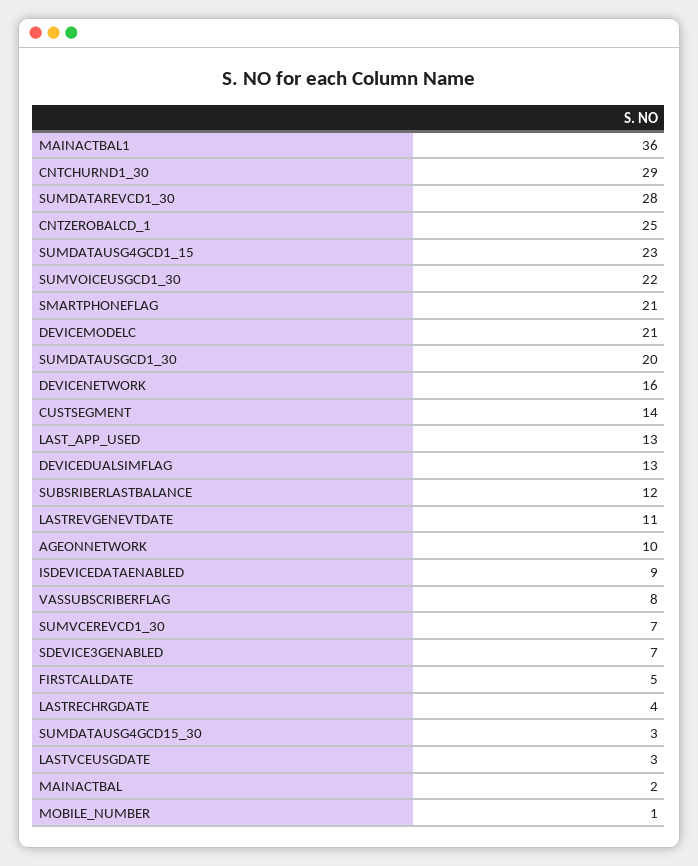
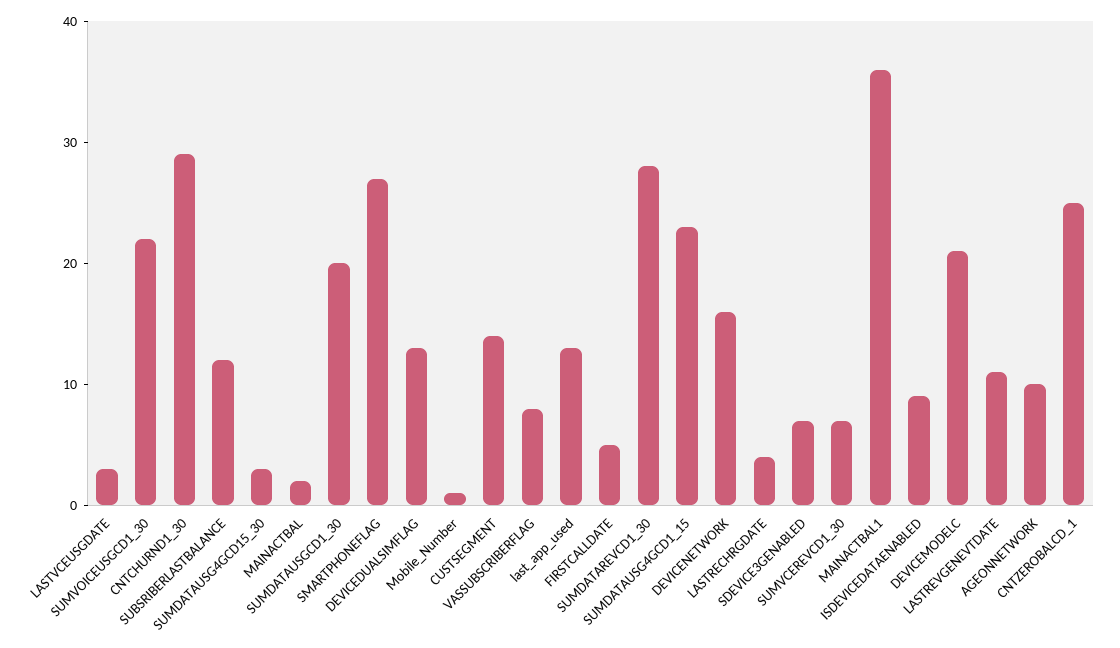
  {
    "MAINACTBAL1": 36,
    "CNTCHURND1_30": 29,
    "SUMDATAREVCD1_30": 28,
    "CNTZEROBALCD_1": 25,
    "SUMDATAUSG4GCD1_15": 23,
    "SUMVOICEUSGCD1_30": 22,
-   "SMARTPHONEFLAG": 21,
+   "SMARTPHONEFLAG": 27,
    "DEVICEMODELC": 21,
    "SUMDATAUSGCD1_30": 20,
    "DEVICENETWORK": 16,
    "CUSTSEGMENT": 14,
    "LAST_APP_USED": 13,
    "DEVICEDUALSIMFLAG": 13,
    "SUBSRIBERLASTBALANCE": 12,
    "LASTREVGENEVTDATE": 11,
    "AGEONNETWORK": 10,
    "ISDEVICEDATAENABLED": 9,
    "VASSUBSCRIBERFLAG": 8,
    "SUMVCEREVCD1_30": 7,
    "SDEVICE3GENABLED": 7,
    "FIRSTCALLDATE": 5,
    "LASTRECHRGDATE": 4,
    "SUMDATAUSG4GCD15_30": 3,
    "LASTVCEUSGDATE": 3,
    "MAINACTBAL": 2,
    "MOBILE_NUMBER": 1
  }

